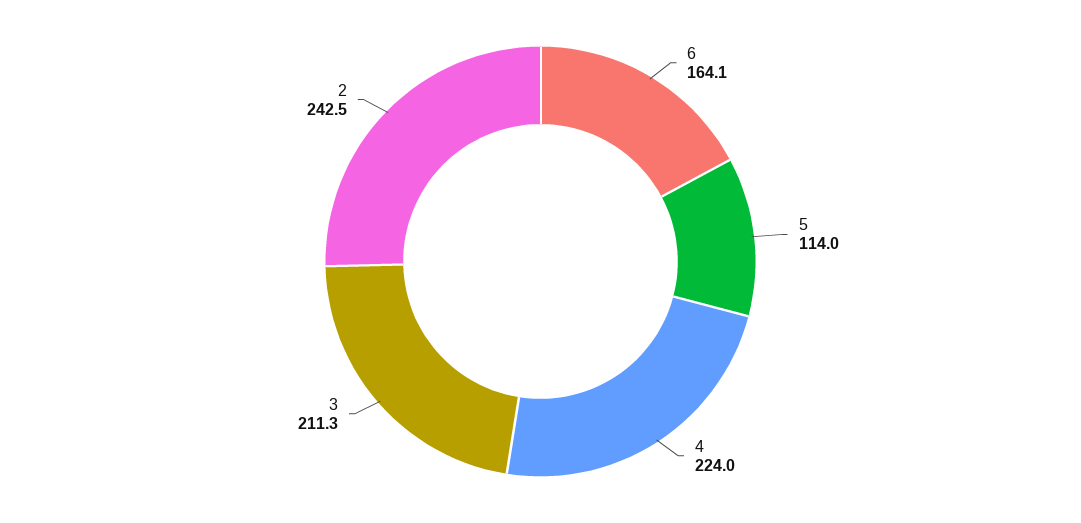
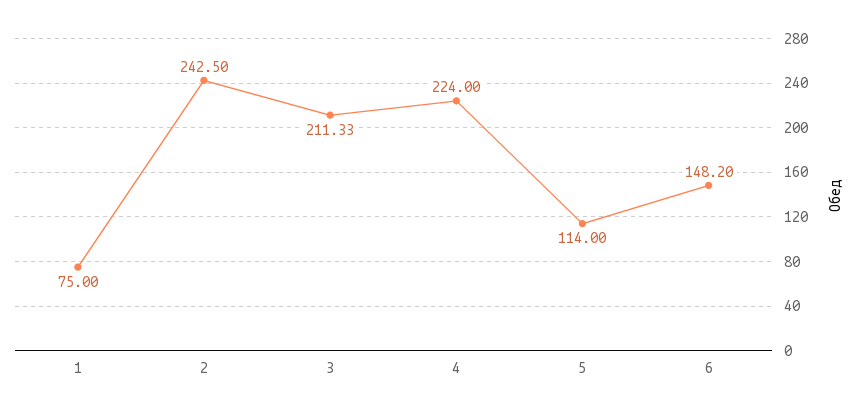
  {
-   "6": 164.1,
+   "6": 148.2,
    "5": 114,
    "4": 224,
    "3": 211.33,
-   "2": 242.5
+   "2": 242.5,
+   "1": 75
  }

